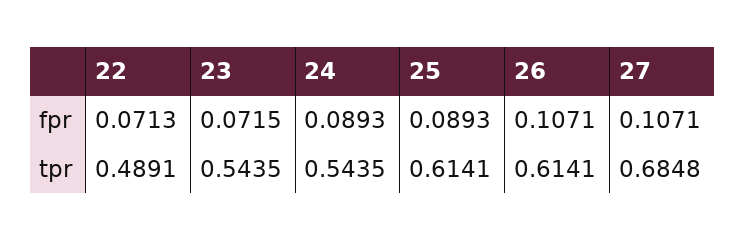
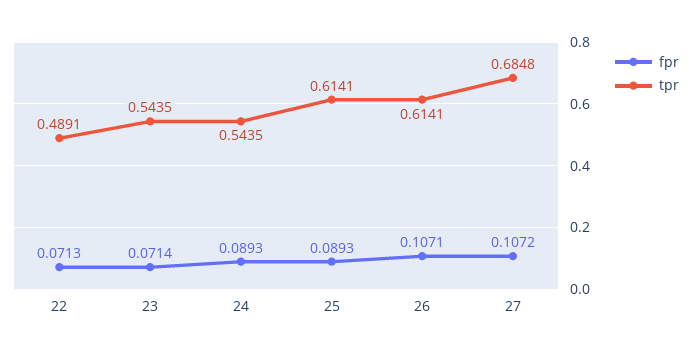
  {
    "fpr": {
      "22": 0.0713,
-     "23": 0.0715,
+     "23": 0.0714,
      "24": 0.0893,
      "25": 0.0893,
      "26": 0.1071,
-     "27": 0.1071
+     "27": 0.1072
    },
    "tpr": {
      "22": 0.4891,
      "23": 0.5435,
      "24": 0.5435,
      "25": 0.6141,
      "26": 0.6141,
      "27": 0.6848
    }
  }

